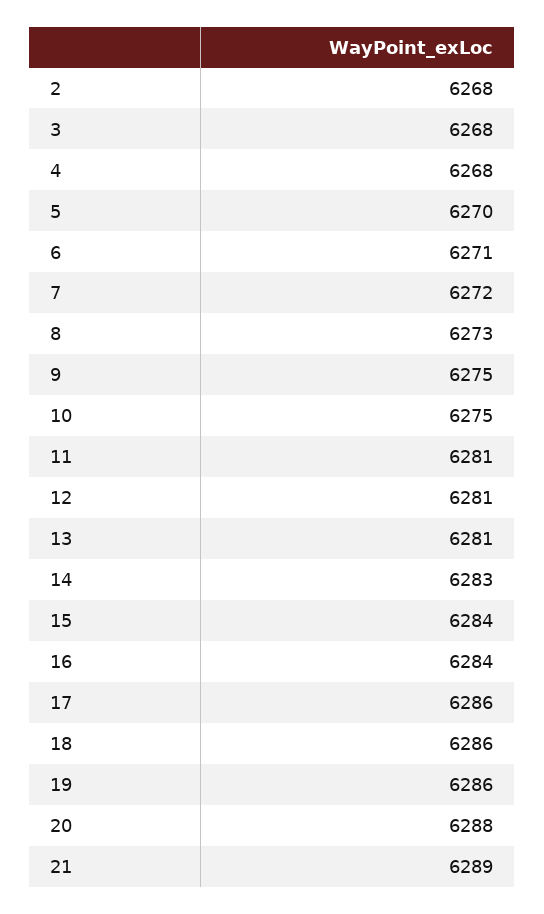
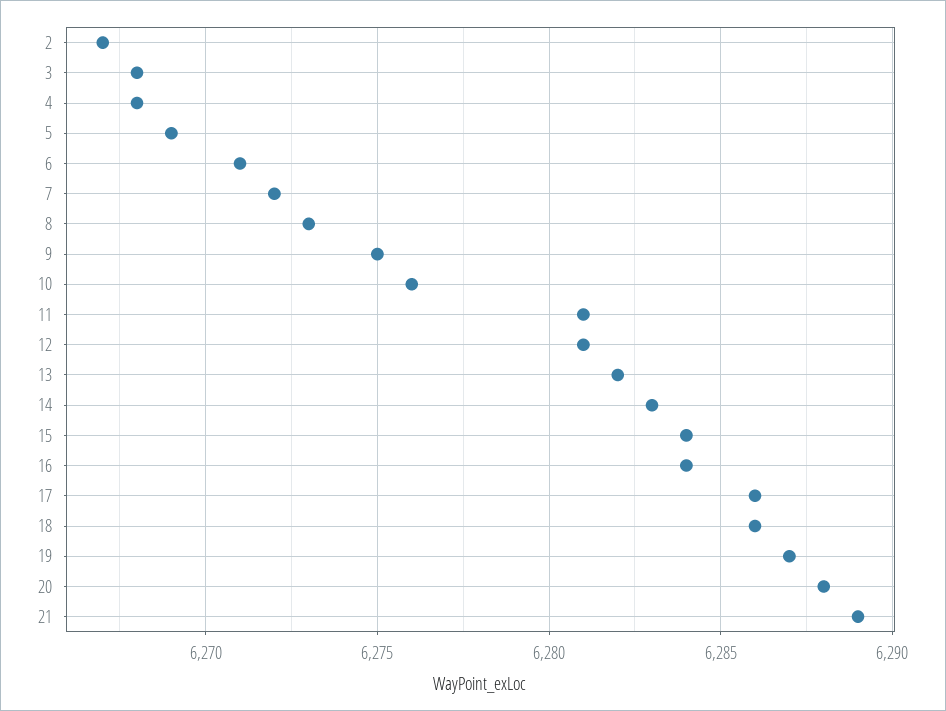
  {
-   "2": 6268,
+   "2": 6267,
    "3": 6268,
    "4": 6268,
-   "5": 6270,
+   "5": 6269,
    "6": 6271,
    "7": 6272,
    "8": 6273,
    "9": 6275,
-   "10": 6275,
+   "10": 6276,
    "11": 6281,
    "12": 6281,
-   "13": 6281,
+   "13": 6282,
    "14": 6283,
    "15": 6284,
    "16": 6284,
    "17": 6286,
    "18": 6286,
-   "19": 6286,
+   "19": 6287,
    "20": 6288,
    "21": 6289
  }

